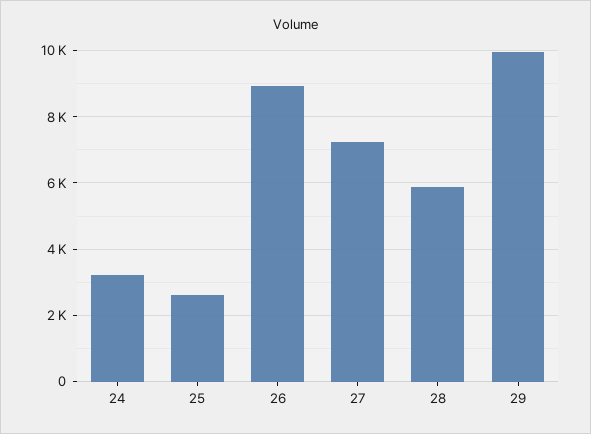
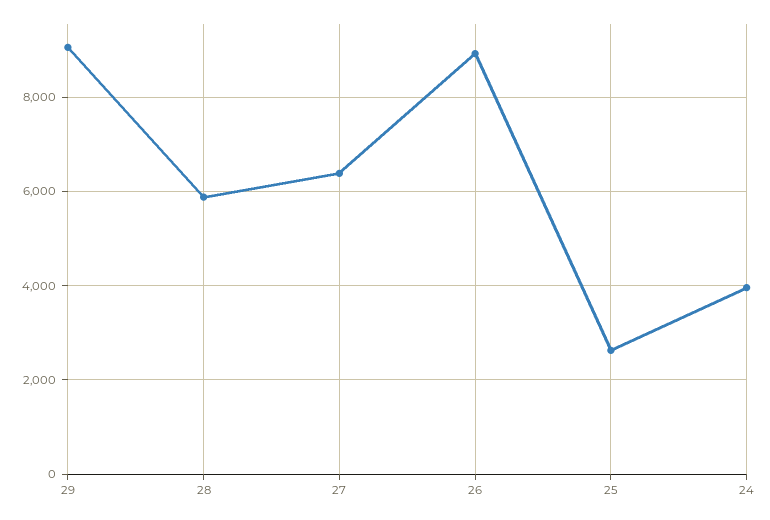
  {
-   "24": 3200,
+   "24": 4000,
    "25": 2600,
    "26": 9000,
-   "27": 7200,
+   "27": 6400,
    "28": 5800,
-   "29": 10000
+   "29": 9000
  }

